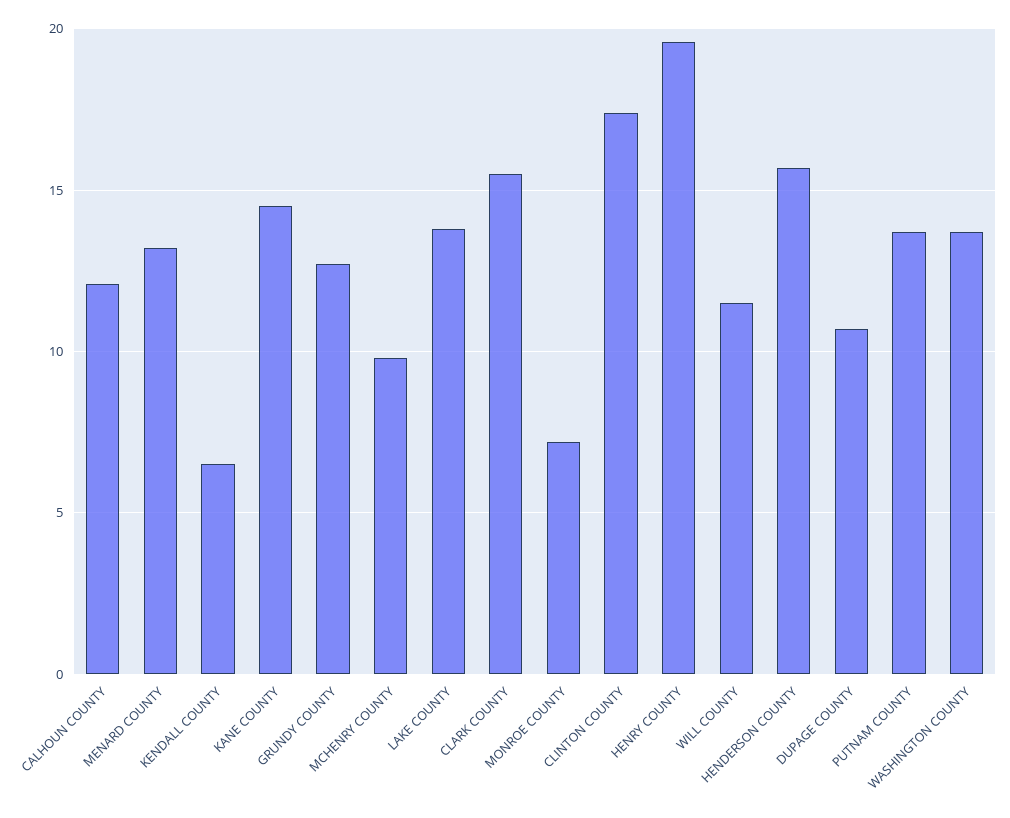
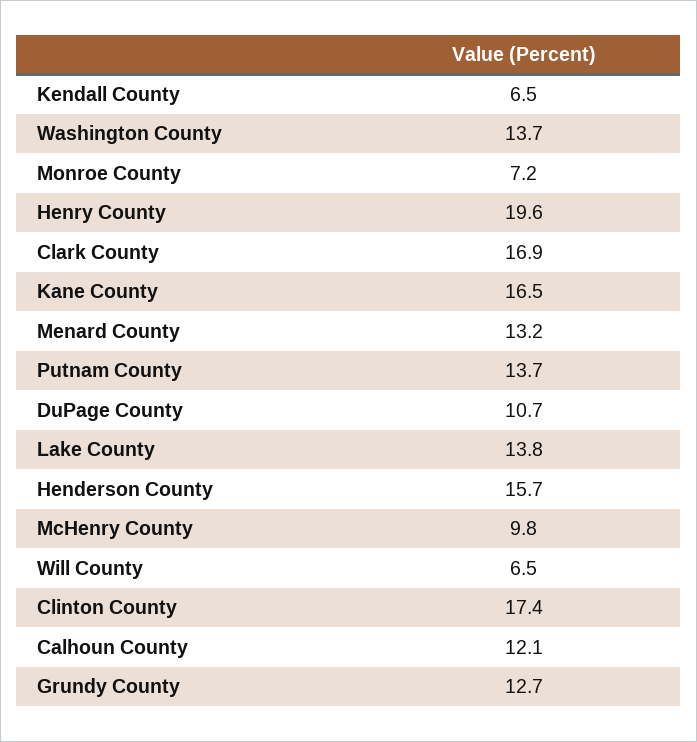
  {
    "CALHOUN COUNTY": 12.1,
    "MENARD COUNTY": 13.2,
    "KENDALL COUNTY": 6.5,
-   "KANE COUNTY": 14.5,
+   "KANE COUNTY": 16.5,
    "GRUNDY COUNTY": 12.7,
    "MCHENRY COUNTY": 9.8,
    "LAKE COUNTY": 13.8,
-   "CLARK COUNTY": 15.5,
+   "CLARK COUNTY": 16.9,
    "MONROE COUNTY": 7.2,
    "CLINTON COUNTY": 17.4,
    "HENRY COUNTY": 19.6,
-   "WILL COUNTY": 11.5,
+   "WILL COUNTY": 6.5,
    "HENDERSON COUNTY": 15.7,
    "DUPAGE COUNTY": 10.7,
    "PUTNAM COUNTY": 13.7,
    "WASHINGTON COUNTY": 13.7
  }

